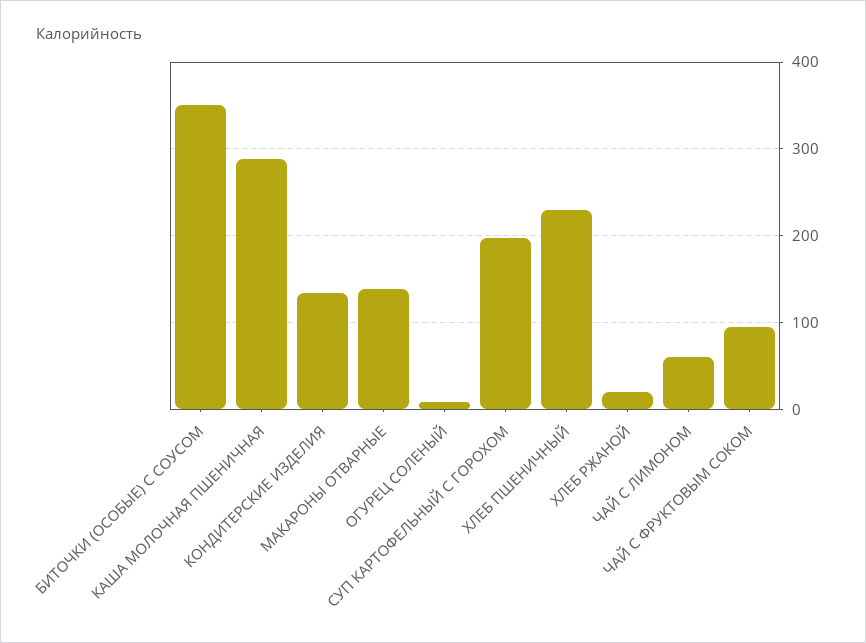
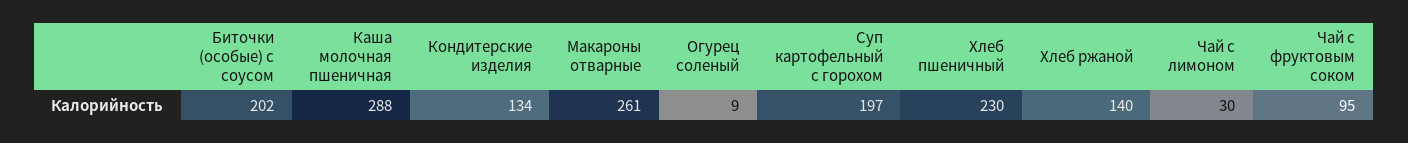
  {
-   "БИТОЧКИ (ОСОБЫЕ) С СОУСОМ": 350,
+   "БИТОЧКИ (ОСОБЫЕ) С СОУСОМ": 202,
    "КАША МОЛОЧНАЯ ПШЕНИЧНАЯ": 288,
    "КОНДИТЕРСКИЕ ИЗДЕЛИЯ": 134,
-   "МАКАРОНЫ ОТВАРНЫЕ": 140,
+   "МАКАРОНЫ ОТВАРНЫЕ": 261,
    "ОГУРЕЦ СОЛЕНЫЙ": 9,
    "СУП КАРТОФЕЛЬНЫЙ С ГОРОХОМ": 197,
    "ХЛЕБ ПШЕНИЧНЫЙ": 230,
-   "ХЛЕБ РЖАНОЙ": 20,
+   "ХЛЕБ РЖАНОЙ": 140,
-   "ЧАЙ С ЛИМОНОМ": 60,
+   "ЧАЙ С ЛИМОНОМ": 30,
    "ЧАЙ С ФРУКТОВЫМ СОКОМ": 95
  }

